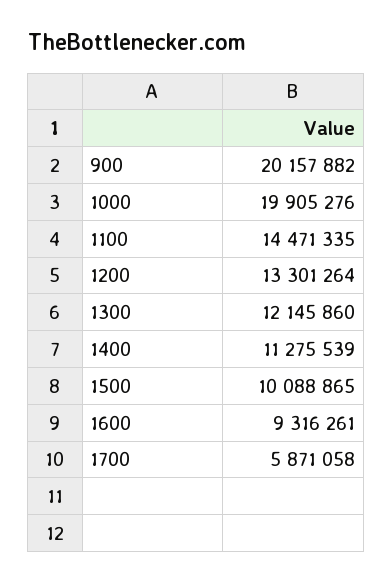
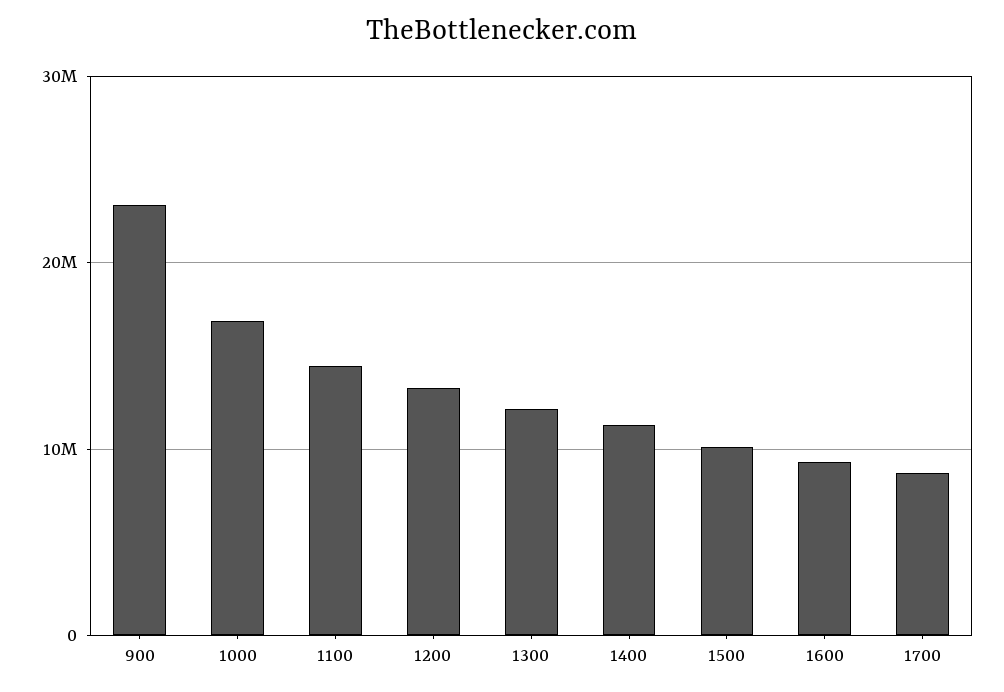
  {
-   "900": 20157882,
+   "900": 23000000,
-   "1000": 19905276,
+   "1000": 17000000,
    "1100": 14471335,
    "1200": 13301264,
    "1300": 12145860,
    "1400": 11275539,
    "1500": 10088865,
    "1600": 9316261,
-   "1700": 5871058
+   "1700": 9000000
  }

